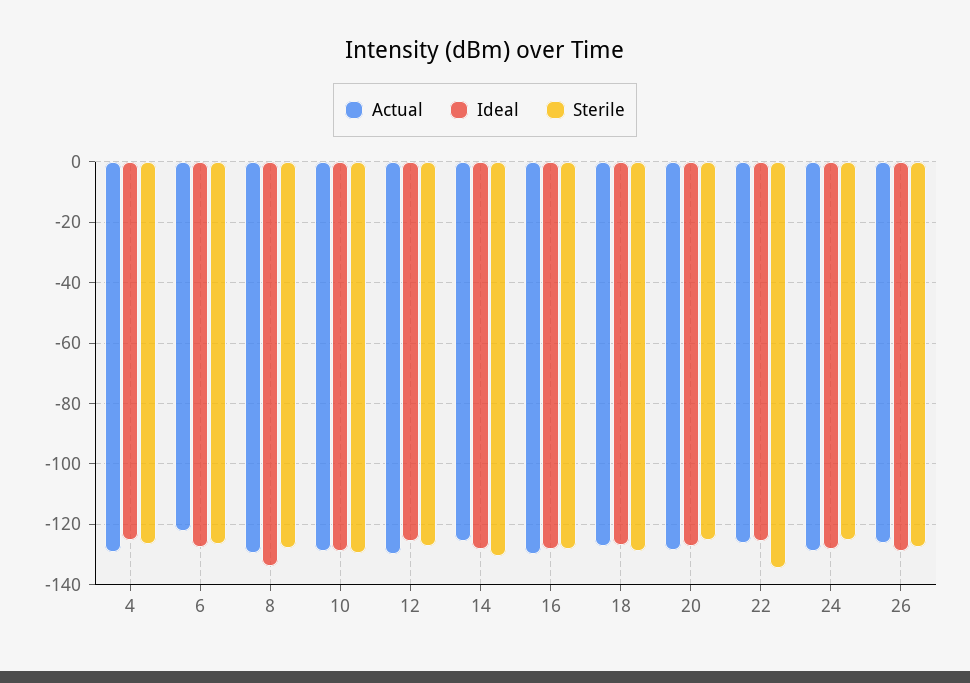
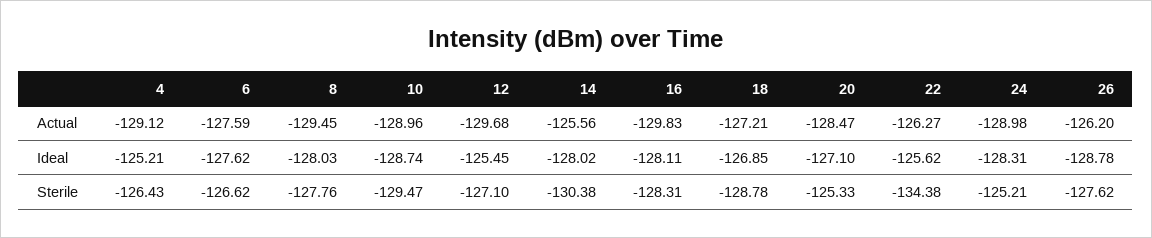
  {
    "Actual": {
      "4": -129.12,
-     "6": -122,
+     "6": -127.59,
      "8": -129.45,
      "10": -128.96,
      "12": -129.68,
      "14": -125.56,
      "16": -129.83,
      "18": -127.21,
      "20": -128.47,
      "22": -126.27,
      "24": -128.98,
      "26": -126.2
    },
    "Ideal": {
      "4": -125.21,
      "6": -127.62,
-     "8": -134,
+     "8": -128.03,
      "10": -128.74,
      "12": -125.45,
      "14": -128.02,
      "16": -128.11,
      "18": -126.85,
      "20": -127.1,
      "22": -125.62,
      "24": -128.31,
      "26": -128.78
    },
    "Sterile": {
      "4": -126.43,
      "6": -126.62,
      "8": -127.76,
      "10": -129.47,
      "12": -127.1,
      "14": -130.38,
      "16": -128.31,
      "18": -128.78,
      "20": -125.33,
      "22": -134.38,
      "24": -125.21,
      "26": -127.62
    }
  }

